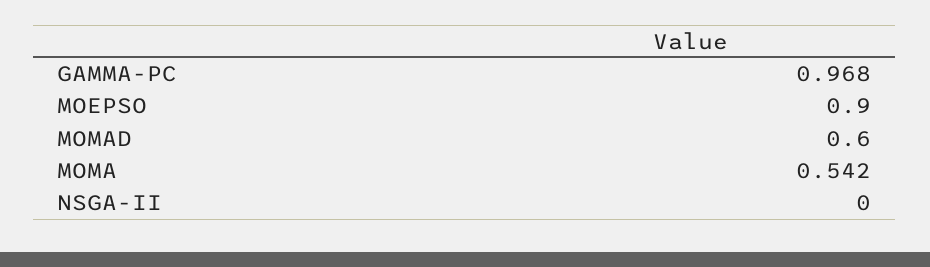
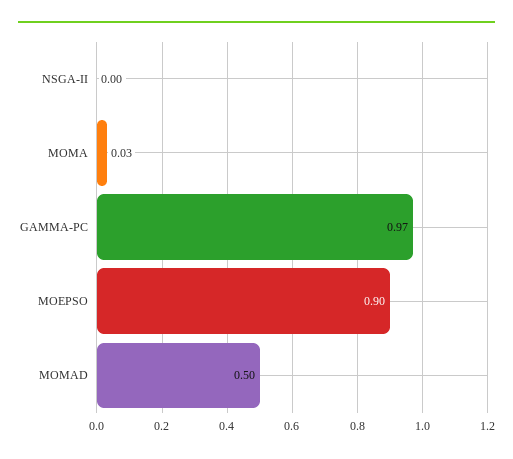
  {
    "GAMMA-PC": 0.968,
    "MOEPSO": 0.9,
-   "MOMAD": 0.6,
+   "MOMAD": 0.5,
-   "MOMA": 0.542,
+   "MOMA": 0.03,
    "NSGA-II": 0
  }

